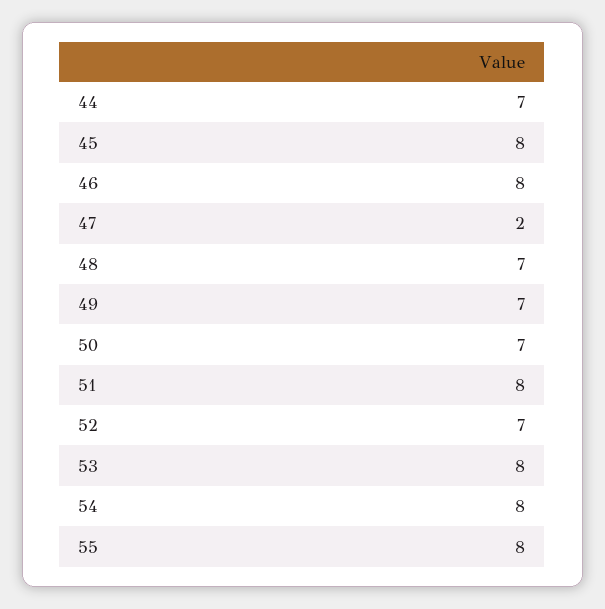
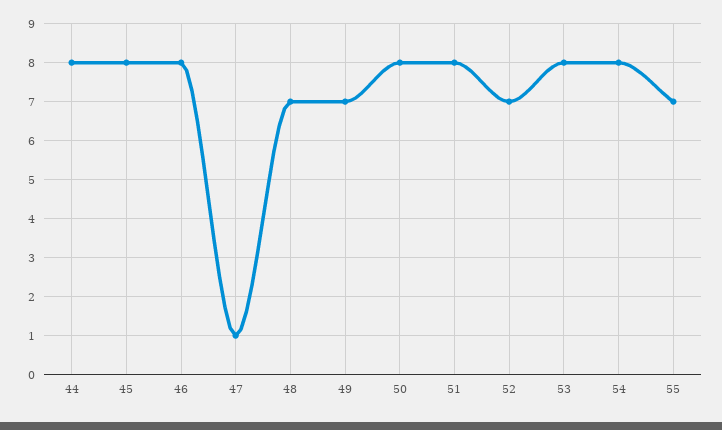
  {
-   "44": 7,
+   "44": 8,
    "45": 8,
    "46": 8,
-   "47": 2,
+   "47": 1,
    "48": 7,
    "49": 7,
-   "50": 7,
+   "50": 8,
    "51": 8,
    "52": 7,
    "53": 8,
    "54": 8,
-   "55": 8
+   "55": 7
  }

